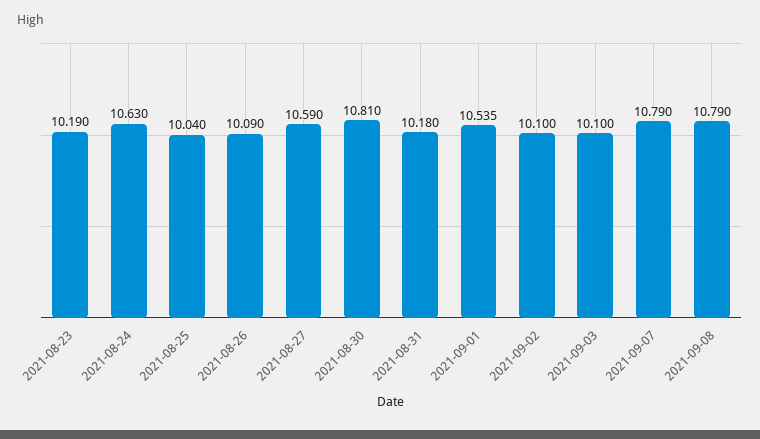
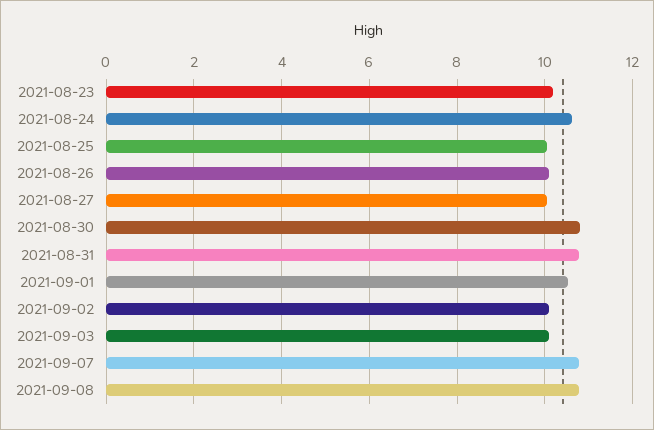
  {
    "2021-08-23": 10.19,
    "2021-08-24": 10.63,
    "2021-08-25": 10.04,
    "2021-08-26": 10.09,
-   "2021-08-27": 10.59,
+   "2021-08-27": 10,
    "2021-08-30": 10.81,
-   "2021-08-31": 10.18,
+   "2021-08-31": 10.8,
    "2021-09-01": 10.535,
    "2021-09-02": 10.1,
    "2021-09-03": 10.1,
    "2021-09-07": 10.79,
    "2021-09-08": 10.79
  }

